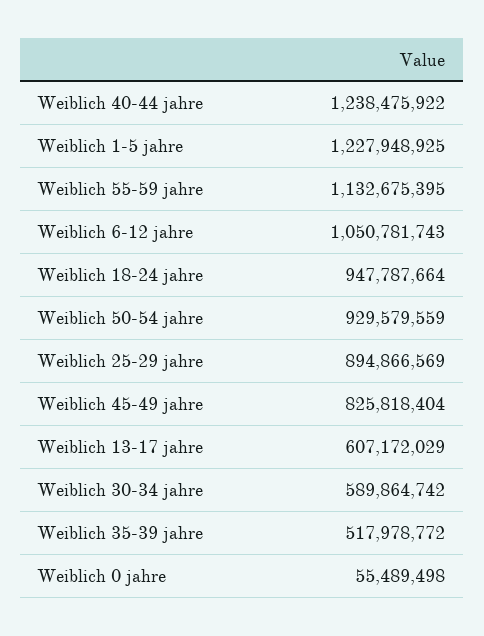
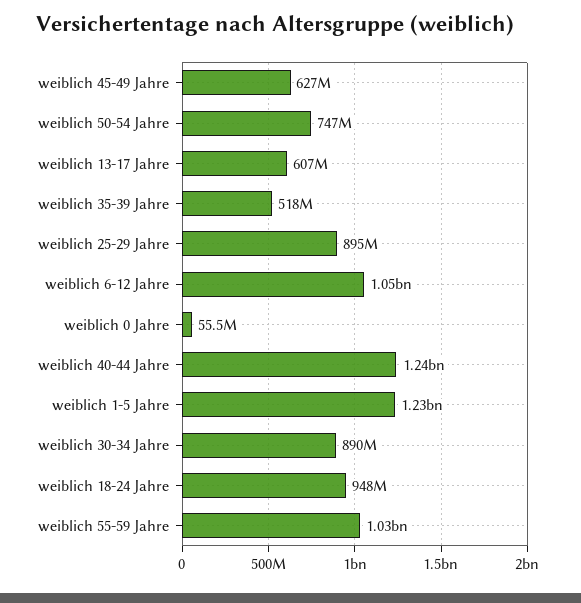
  {
    "Weiblich 40-44 jahre": 1238475922,
    "Weiblich 1-5 jahre": 1227948925,
-   "Weiblich 55-59 jahre": 1132675395,
+   "Weiblich 55-59 jahre": 1030000000,
    "Weiblich 6-12 jahre": 1050781743,
    "Weiblich 18-24 jahre": 947787664,
-   "Weiblich 50-54 jahre": 929579559,
+   "Weiblich 50-54 jahre": 747000000,
    "Weiblich 25-29 jahre": 894866569,
-   "Weiblich 45-49 jahre": 825818404,
+   "Weiblich 45-49 jahre": 627000000,
    "Weiblich 13-17 jahre": 607172029,
-   "Weiblich 30-34 jahre": 589864742,
+   "Weiblich 30-34 jahre": 890000000,
    "Weiblich 35-39 jahre": 517978772,
    "Weiblich 0 jahre": 55489498
  }

